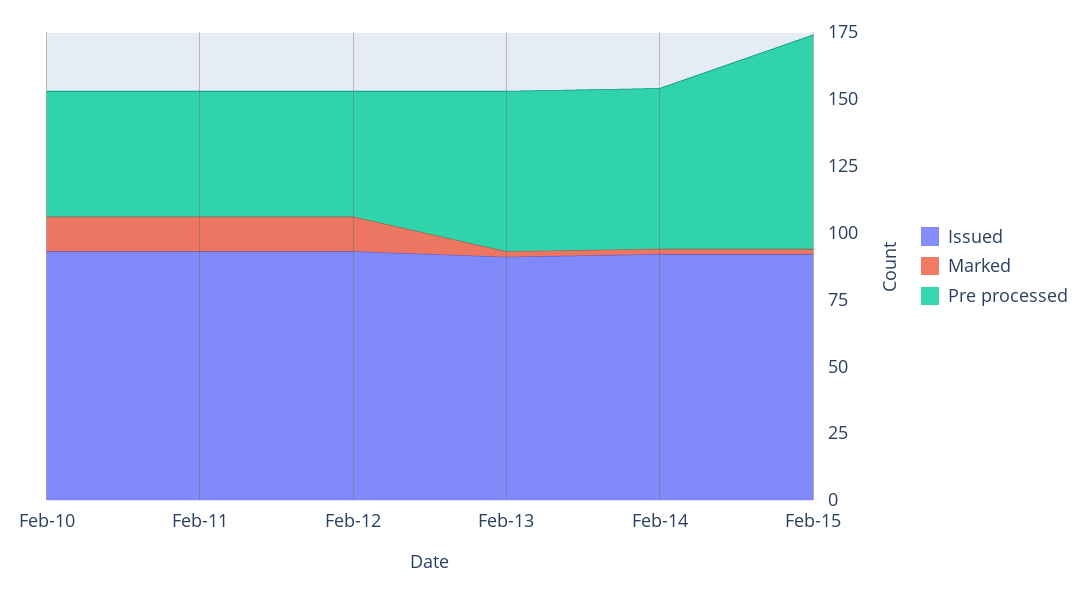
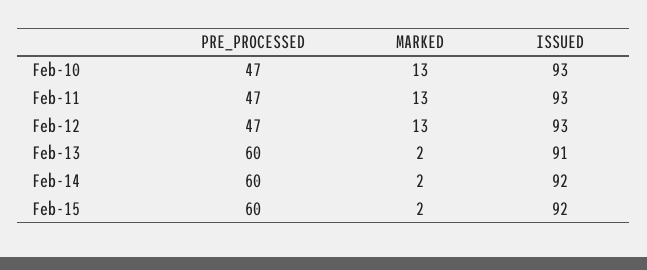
  {
    "Issued": {
      "Feb-10": 93,
      "Feb-11": 93,
      "Feb-12": 93,
      "Feb-13": 91,
      "Feb-14": 92,
      "Feb-15": 92
    },
    "Marked": {
      "Feb-10": 13,
      "Feb-11": 13,
      "Feb-12": 13,
      "Feb-13": 2,
      "Feb-14": 2,
      "Feb-15": 2
    },
    "Pre processed": {
      "Feb-10": 47,
      "Feb-11": 47,
      "Feb-12": 47,
      "Feb-13": 60,
      "Feb-14": 60,
-     "Feb-15": 80
+     "Feb-15": 60
    }
  }

